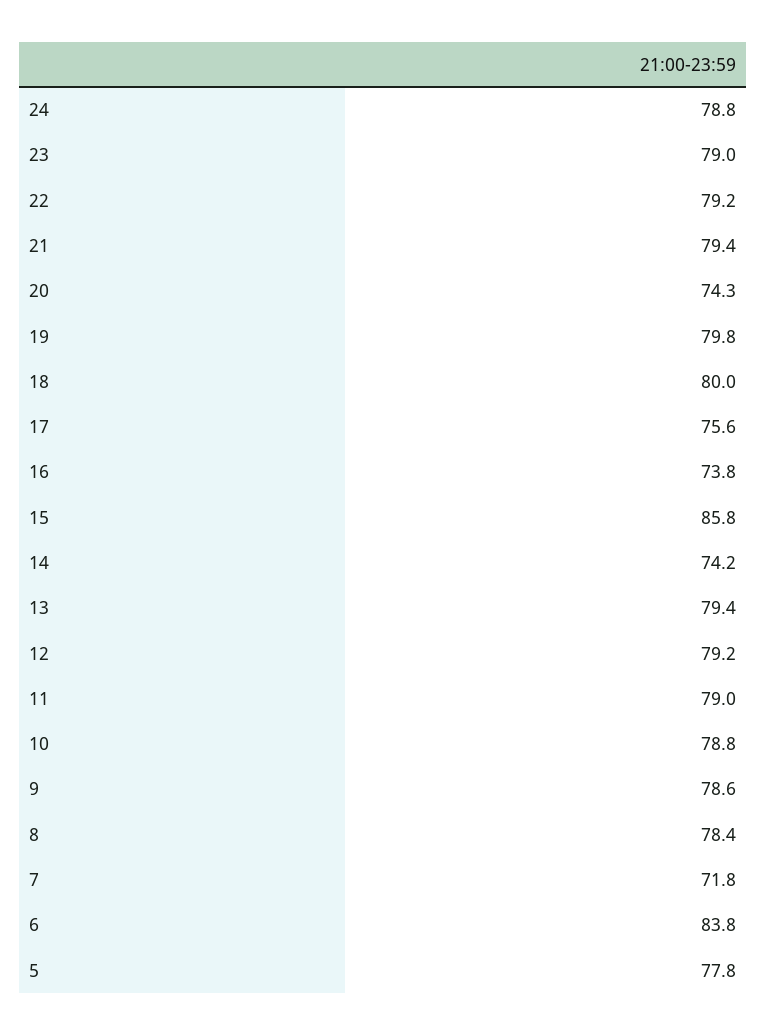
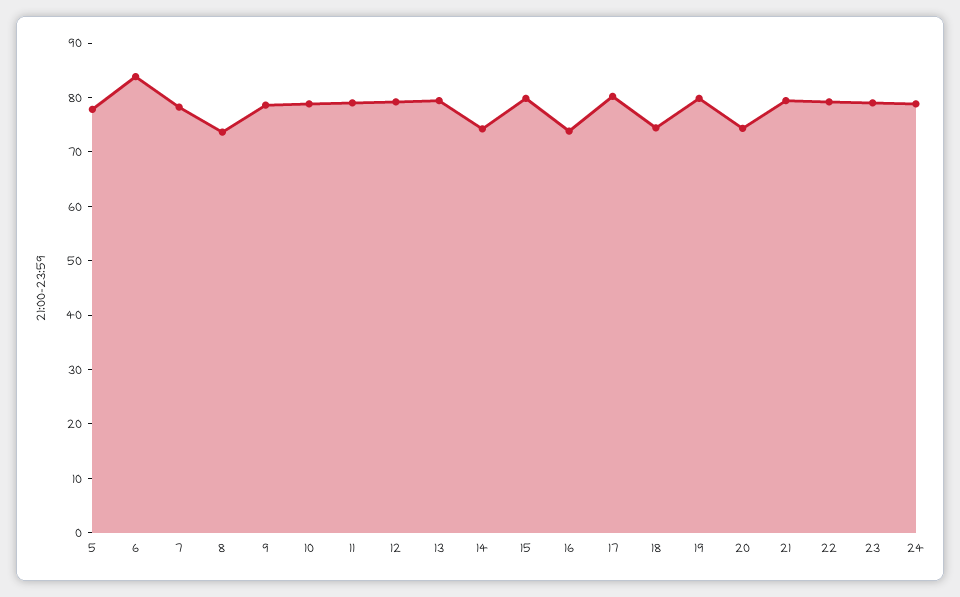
  {
    "24": 78.8,
    "23": 79,
    "22": 79.2,
    "21": 79.4,
    "20": 74.3,
    "19": 79.8,
-   "18": 80,
+   "18": 74,
-   "17": 75.6,
+   "17": 80,
    "16": 73.8,
-   "15": 85.8,
+   "15": 80,
    "14": 74.2,
    "13": 79.4,
    "12": 79.2,
    "11": 79,
    "10": 78.8,
    "9": 78.6,
-   "8": 78.4,
+   "8": 74,
-   "7": 71.8,
+   "7": 78,
    "6": 83.8,
    "5": 77.8
  }

